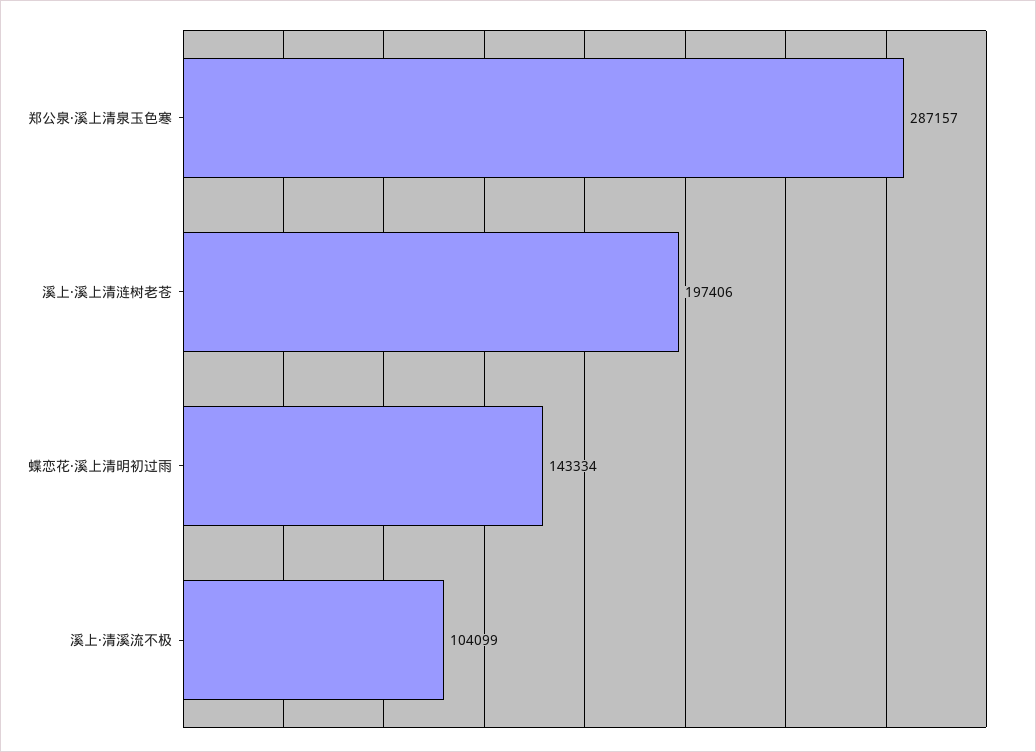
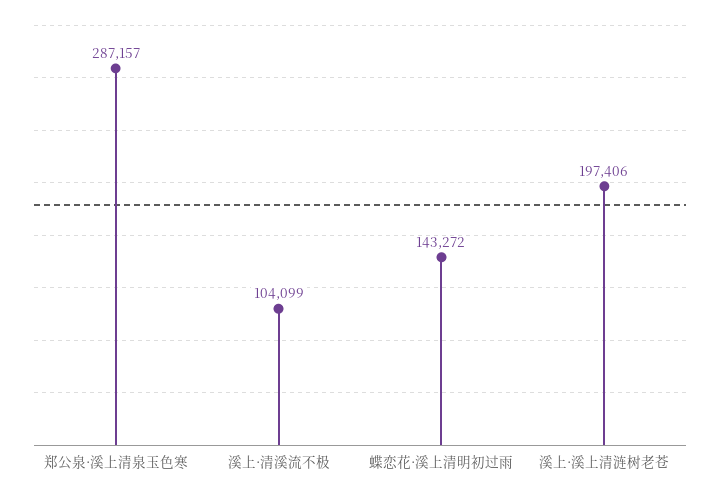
  {
    "郑公泉·溪上清泉玉色寒": 287157,
    "溪上·溪上清涟树老苍": 197406,
-   "蝶恋花·溪上清明初过雨": 143334,
+   "蝶恋花·溪上清明初过雨": 143272,
    "溪上·清溪流不极": 104099
  }

